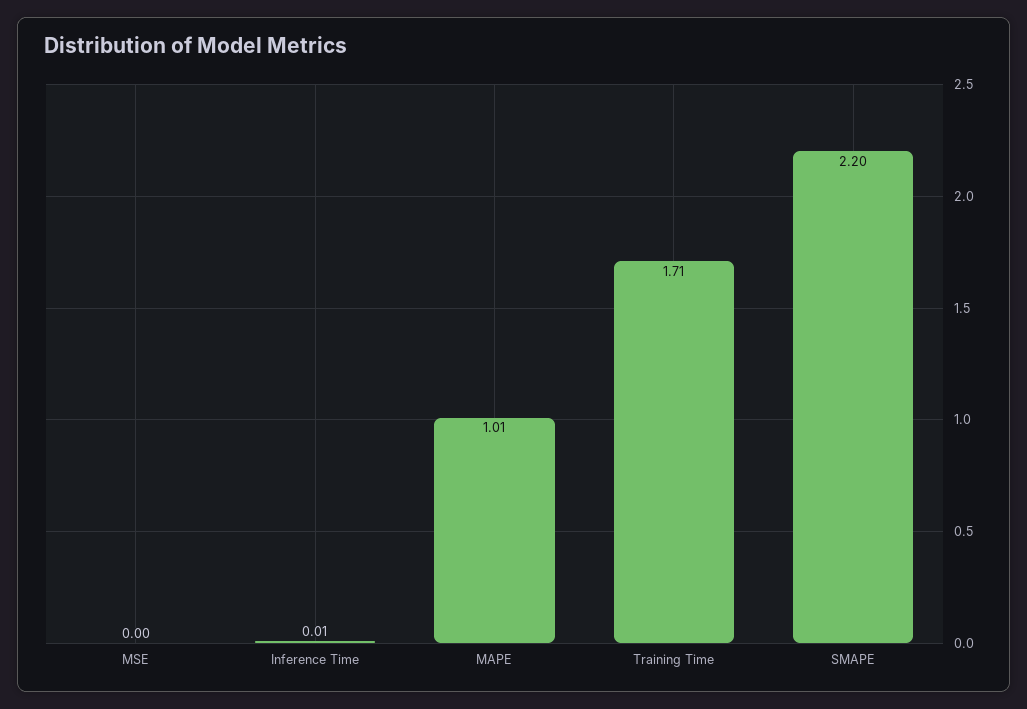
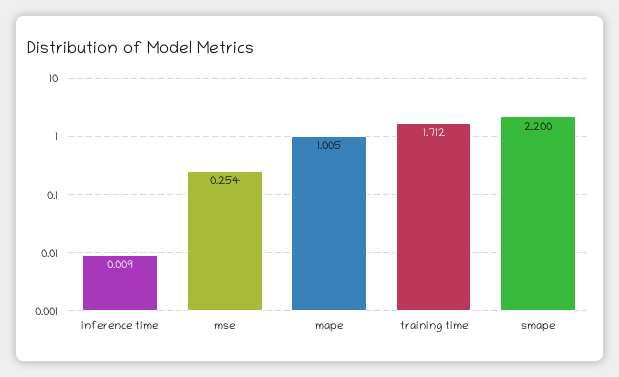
  {
-   "MSE": 0,
+   "MSE": 0.254,
    "Inference Time": 0.009,
    "MAPE": 1.005,
    "Training Time": 1.712,
    "SMAPE": 2.2
  }

